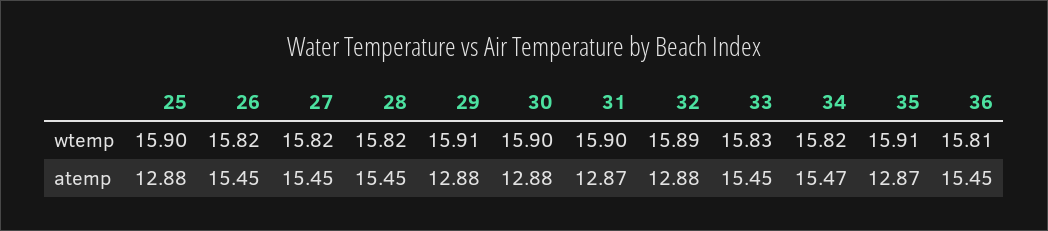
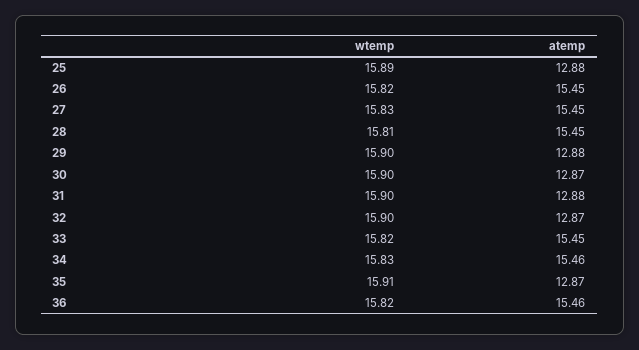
  {
    "25": {
-     "wtemp": 15.9,
+     "wtemp": 15.89,
      "atemp": 12.88
    },
    "26": {
      "wtemp": 15.82,
      "atemp": 15.45
    },
    "27": {
-     "wtemp": 15.82,
+     "wtemp": 15.83,
      "atemp": 15.45
    },
    "28": {
-     "wtemp": 15.82,
+     "wtemp": 15.81,
      "atemp": 15.45
    },
    "29": {
-     "wtemp": 15.91,
+     "wtemp": 15.9,
      "atemp": 12.88
    },
    "30": {
      "wtemp": 15.9,
-     "atemp": 12.88
+     "atemp": 12.87
    },
    "31": {
      "wtemp": 15.9,
-     "atemp": 12.87
+     "atemp": 12.88
    },
    "32": {
-     "wtemp": 15.89,
+     "wtemp": 15.9,
-     "atemp": 12.88
+     "atemp": 12.87
    },
    "33": {
-     "wtemp": 15.83,
+     "wtemp": 15.82,
      "atemp": 15.45
    },
    "34": {
-     "wtemp": 15.82,
+     "wtemp": 15.83,
-     "atemp": 15.47
+     "atemp": 15.46
    },
    "35": {
      "wtemp": 15.91,
      "atemp": 12.87
    },
    "36": {
-     "wtemp": 15.81,
+     "wtemp": 15.82,
-     "atemp": 15.45
+     "atemp": 15.46
    }
  }

